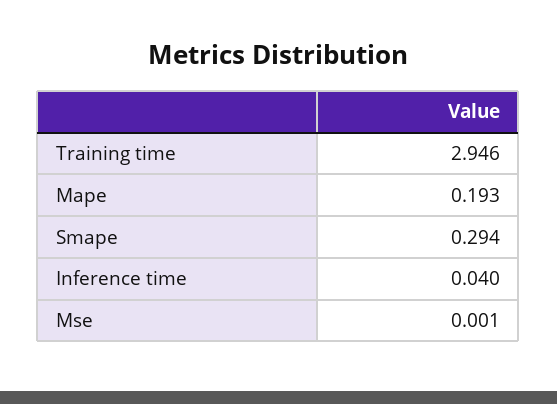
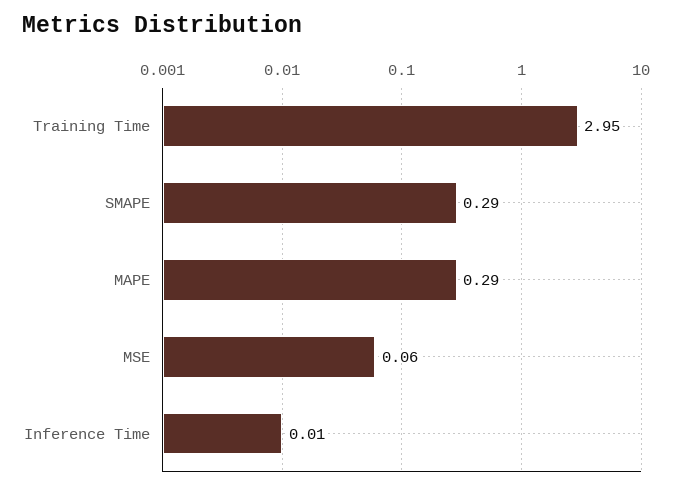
  {
    "Training time": 2.946,
-   "Mape": 0.193,
+   "Mape": 0.29,
    "Smape": 0.294,
-   "Inference time": 0.04,
+   "Inference time": 0.01,
-   "Mse": 0.001
+   "Mse": 0.06
  }

